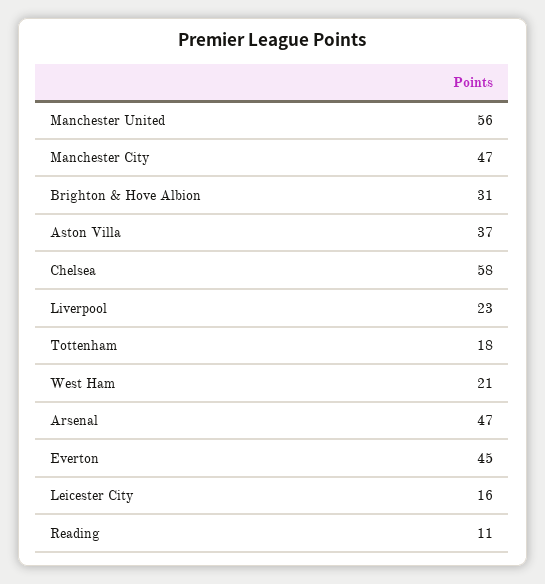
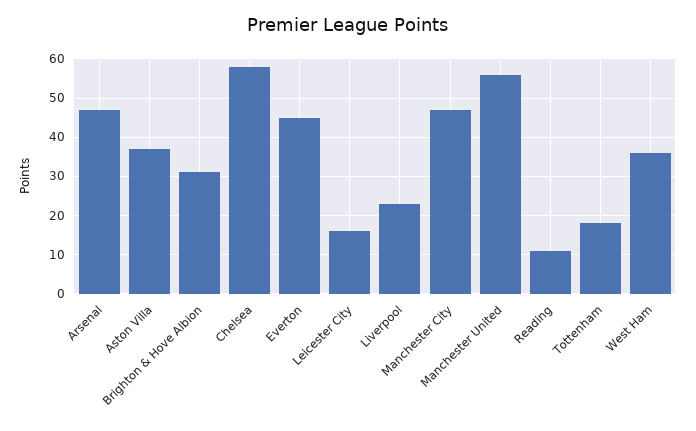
  {
    "Manchester United": 56,
    "Manchester City": 47,
    "Brighton & Hove Albion": 31,
    "Aston Villa": 37,
    "Chelsea": 58,
    "Liverpool": 23,
    "Tottenham": 18,
-   "West Ham": 21,
+   "West Ham": 35,
    "Arsenal": 47,
    "Everton": 45,
    "Leicester City": 16,
    "Reading": 11
  }

